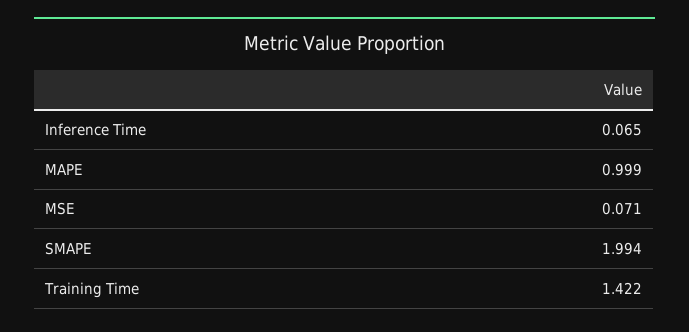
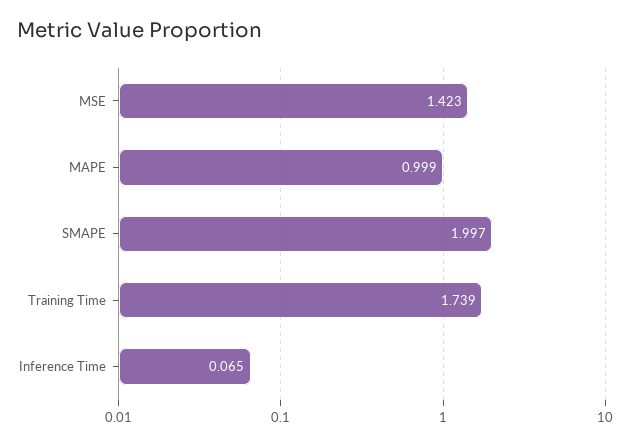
  {
    "Inference Time": 0.065,
    "MAPE": 0.999,
-   "MSE": 0.071,
+   "MSE": 1.423,
-   "SMAPE": 1.994,
+   "SMAPE": 1.997,
-   "Training Time": 1.422
+   "Training Time": 1.739
  }

